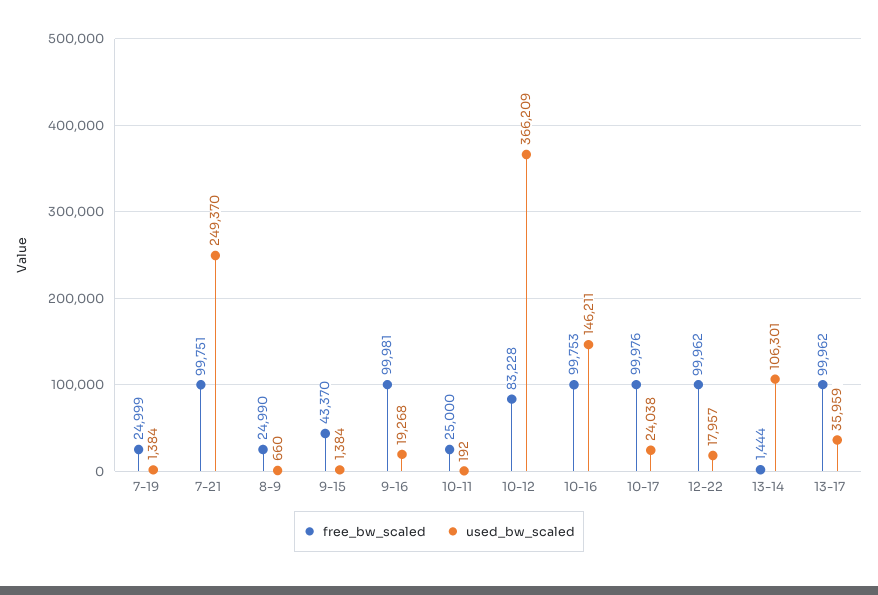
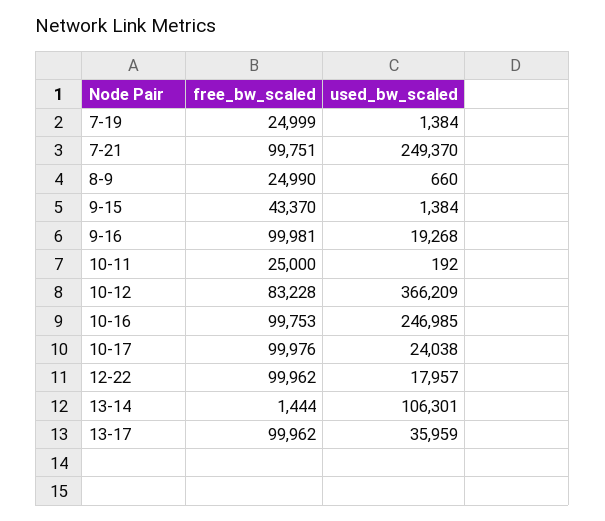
  {
    "free_bw_scaled": {
      "7-19": 24999,
      "7-21": 99751,
      "8-9": 24990,
      "9-15": 43370,
      "9-16": 99981,
      "10-11": 25000,
      "10-12": 83228,
      "10-16": 99753,
      "10-17": 99976,
      "12-22": 99962,
      "13-14": 1444,
      "13-17": 99962
    },
    "used_bw_scaled": {
      "7-19": 1384,
      "7-21": 249370,
      "8-9": 660,
      "9-15": 1384,
      "9-16": 19268,
      "10-11": 192,
      "10-12": 366209,
-     "10-16": 146211,
+     "10-16": 246985,
      "10-17": 24038,
      "12-22": 17957,
      "13-14": 106301,
      "13-17": 35959
    }
  }

